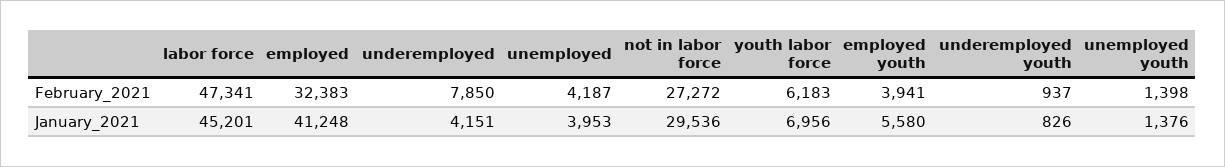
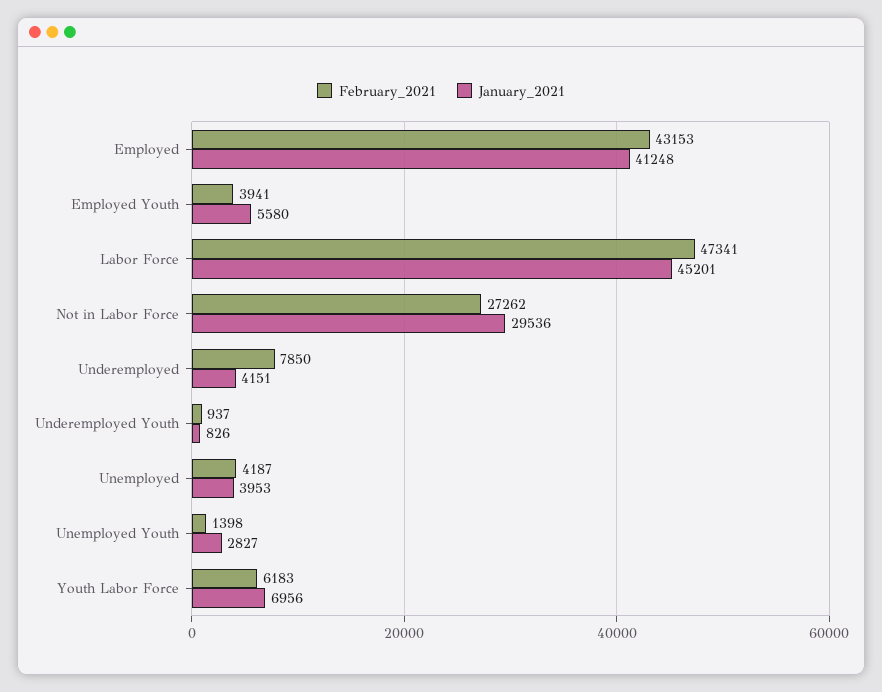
  {
    "February_2021": {
      "labor force": 47341,
-     "employed": 32383,
+     "employed": 43153,
      "underemployed": 7850,
      "unemployed": 4187,
-     "not in labor force": 27272,
+     "not in labor force": 27262,
      "youth labor force": 6183,
      "employed youth": 3941,
      "underemployed youth": 937,
      "unemployed youth": 1398
    },
    "January_2021": {
      "labor force": 45201,
      "employed": 41248,
      "underemployed": 4151,
      "unemployed": 3953,
      "not in labor force": 29536,
      "youth labor force": 6956,
      "employed youth": 5580,
      "underemployed youth": 826,
-     "unemployed youth": 1376
+     "unemployed youth": 2827
    }
  }

